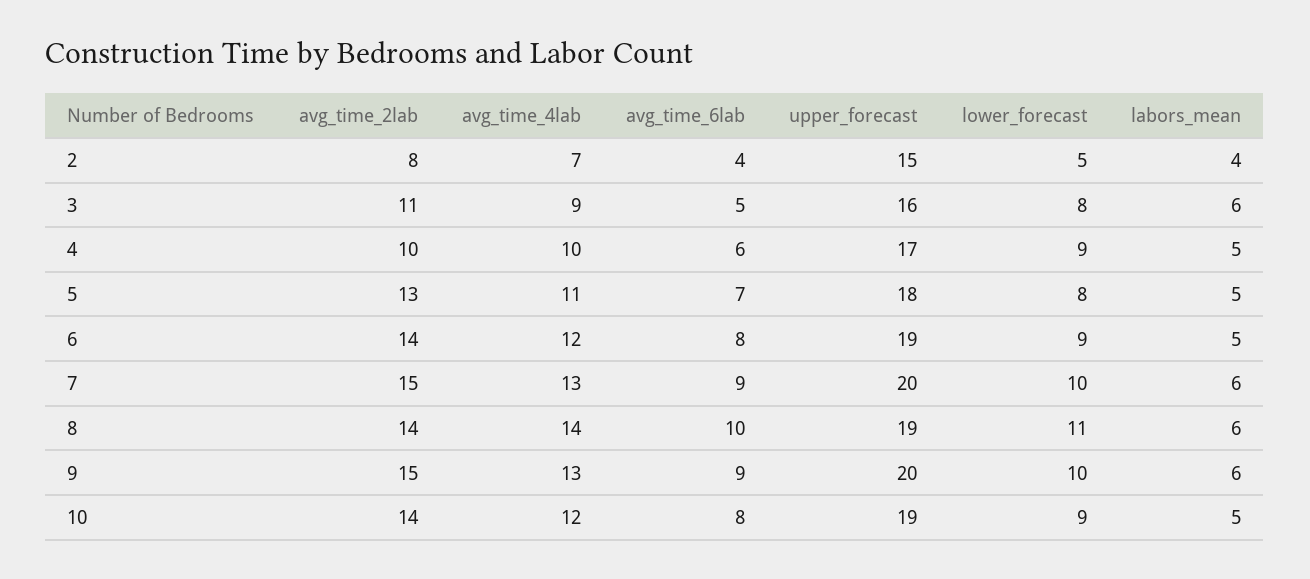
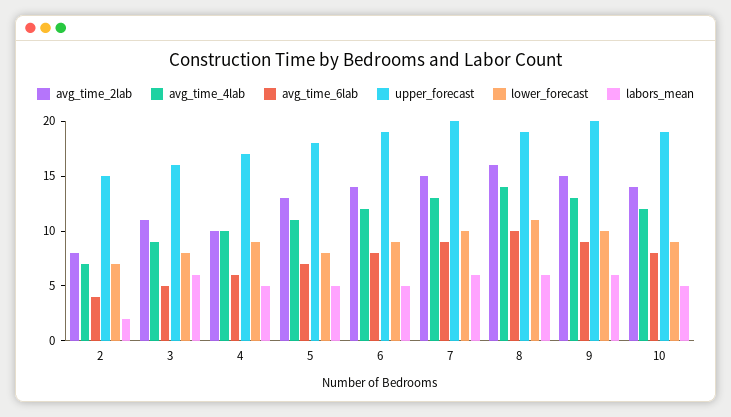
  {
    "avg_time_2lab": {
      "2": 8,
      "3": 11,
      "4": 10,
      "5": 13,
      "6": 14,
      "7": 15,
-     "8": 14,
+     "8": 16,
      "9": 15,
      "10": 14
    },
    "avg_time_4lab": {
      "2": 7,
      "3": 9,
      "4": 10,
      "5": 11,
      "6": 12,
      "7": 13,
      "8": 14,
      "9": 13,
      "10": 12
    },
    "avg_time_6lab": {
      "2": 4,
      "3": 5,
      "4": 6,
      "5": 7,
      "6": 8,
      "7": 9,
      "8": 10,
      "9": 9,
      "10": 8
    },
    "upper_forecast": {
      "2": 15,
      "3": 16,
      "4": 17,
      "5": 18,
      "6": 19,
      "7": 20,
      "8": 19,
      "9": 20,
      "10": 19
    },
    "lower_forecast": {
-     "2": 5,
+     "2": 7,
      "3": 8,
      "4": 9,
      "5": 8,
      "6": 9,
      "7": 10,
      "8": 11,
      "9": 10,
      "10": 9
    },
    "labors_mean": {
-     "2": 4,
+     "2": 2,
      "3": 6,
      "4": 5,
      "5": 5,
      "6": 5,
      "7": 6,
      "8": 6,
      "9": 6,
      "10": 5
    }
  }

